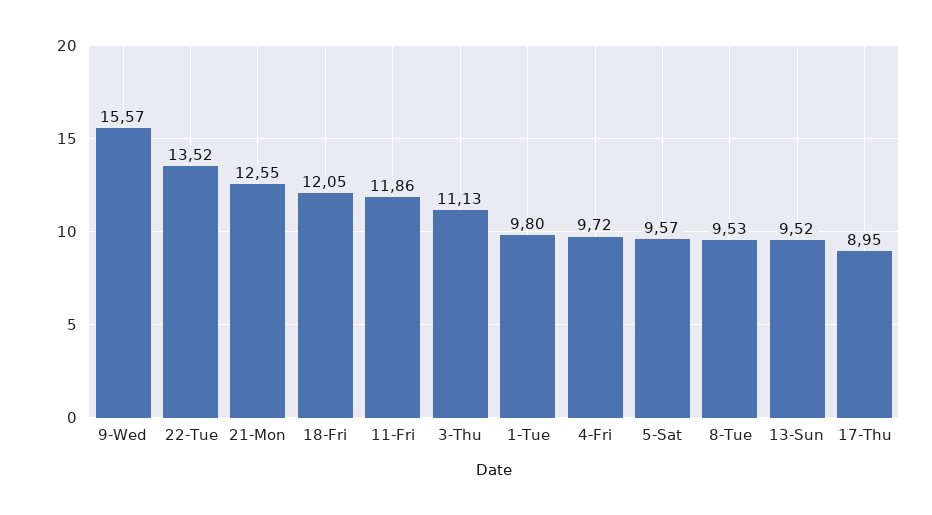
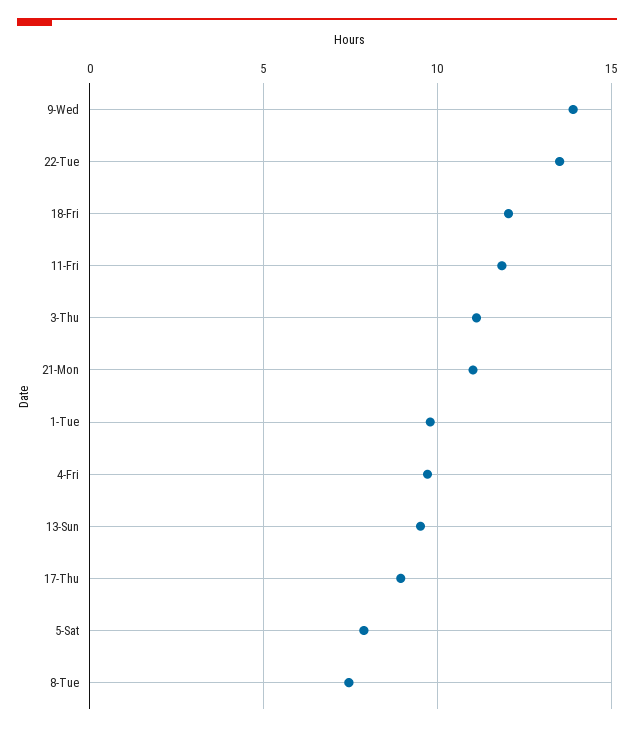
  {
-   "9-Wed": 15.57,
+   "9-Wed": 14,
    "22-Tue": 13.52,
-   "21-Mon": 12.55,
+   "21-Mon": 11,
    "18-Fri": 12.05,
    "11-Fri": 11.86,
    "3-Thu": 11.13,
    "1-Tue": 9.8,
    "4-Fri": 9.72,
-   "5-Sat": 9.57,
+   "5-Sat": 8,
-   "8-Tue": 9.53,
+   "8-Tue": 7.5,
    "13-Sun": 9.52,
    "17-Thu": 8.95
  }

